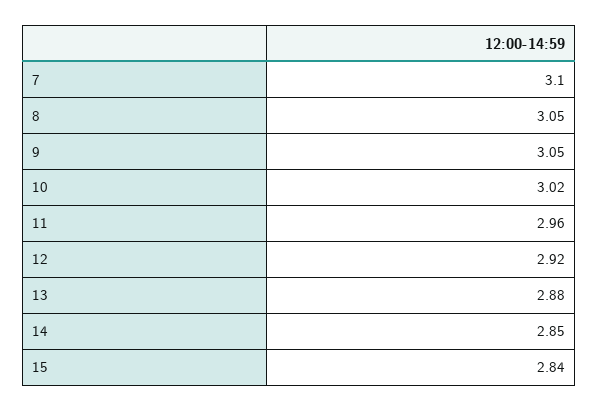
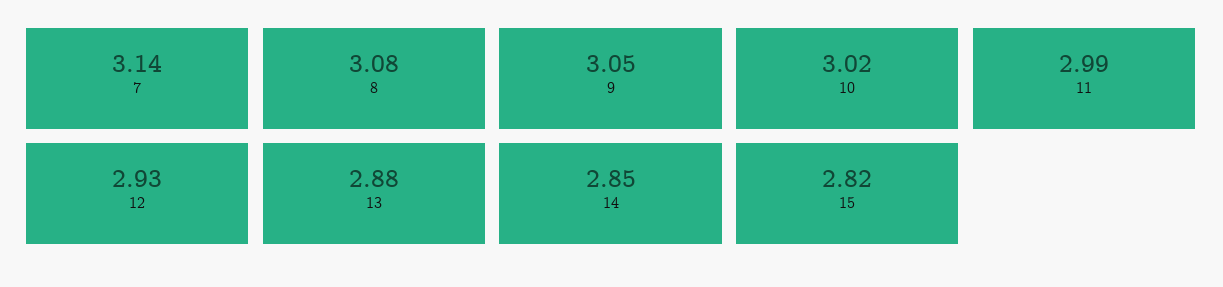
  {
-   "7": 3.1,
+   "7": 3.14,
-   "8": 3.05,
+   "8": 3.08,
    "9": 3.05,
    "10": 3.02,
-   "11": 2.96,
+   "11": 2.99,
-   "12": 2.92,
+   "12": 2.93,
    "13": 2.88,
    "14": 2.85,
-   "15": 2.84
+   "15": 2.82
  }

